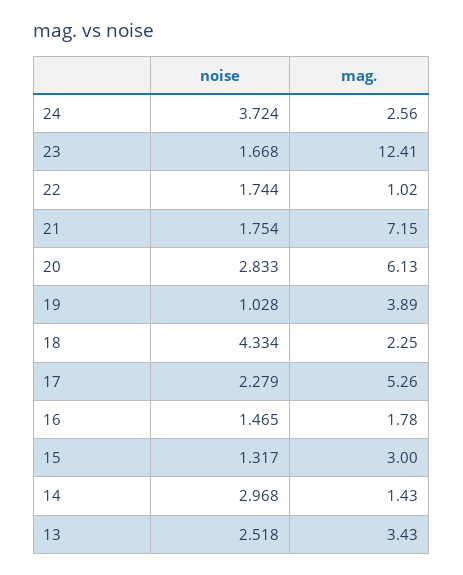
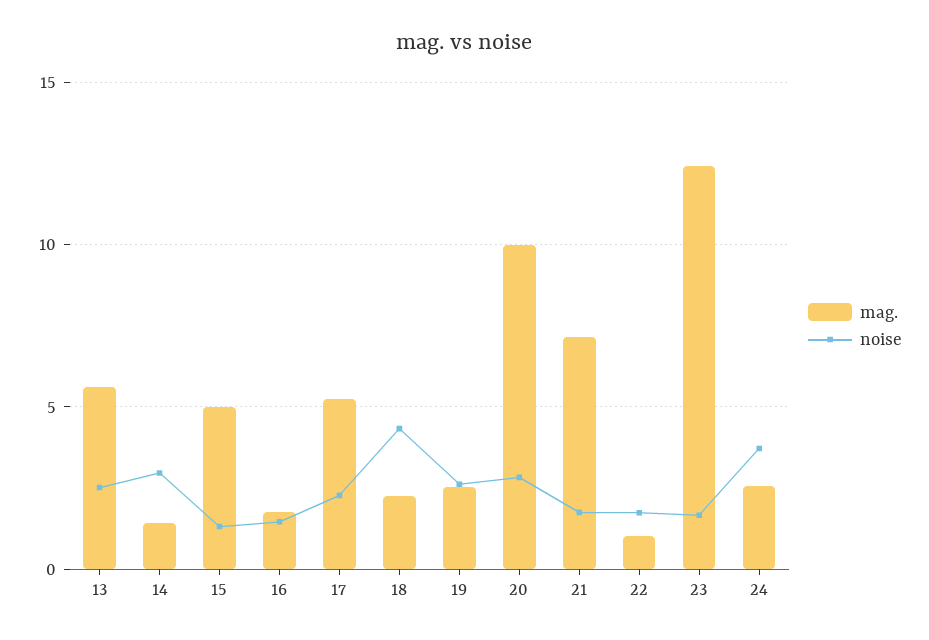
  {
    "noise": {
      "24": 3.724,
      "23": 1.668,
      "22": 1.744,
      "21": 1.754,
      "20": 2.833,
-     "19": 1.028,
+     "19": 2.5,
      "18": 4.334,
      "17": 2.279,
      "16": 1.465,
      "15": 1.317,
      "14": 2.968,
      "13": 2.518
    },
    "mag.": {
      "24": 2.56,
      "23": 12.41,
      "22": 1.02,
      "21": 7.15,
-     "20": 6.13,
+     "20": 10,
-     "19": 3.89,
+     "19": 2.5,
      "18": 2.25,
      "17": 5.26,
      "16": 1.78,
-     "15": 3,
+     "15": 5,
      "14": 1.43,
-     "13": 3.43
+     "13": 5.5
    }
  }

